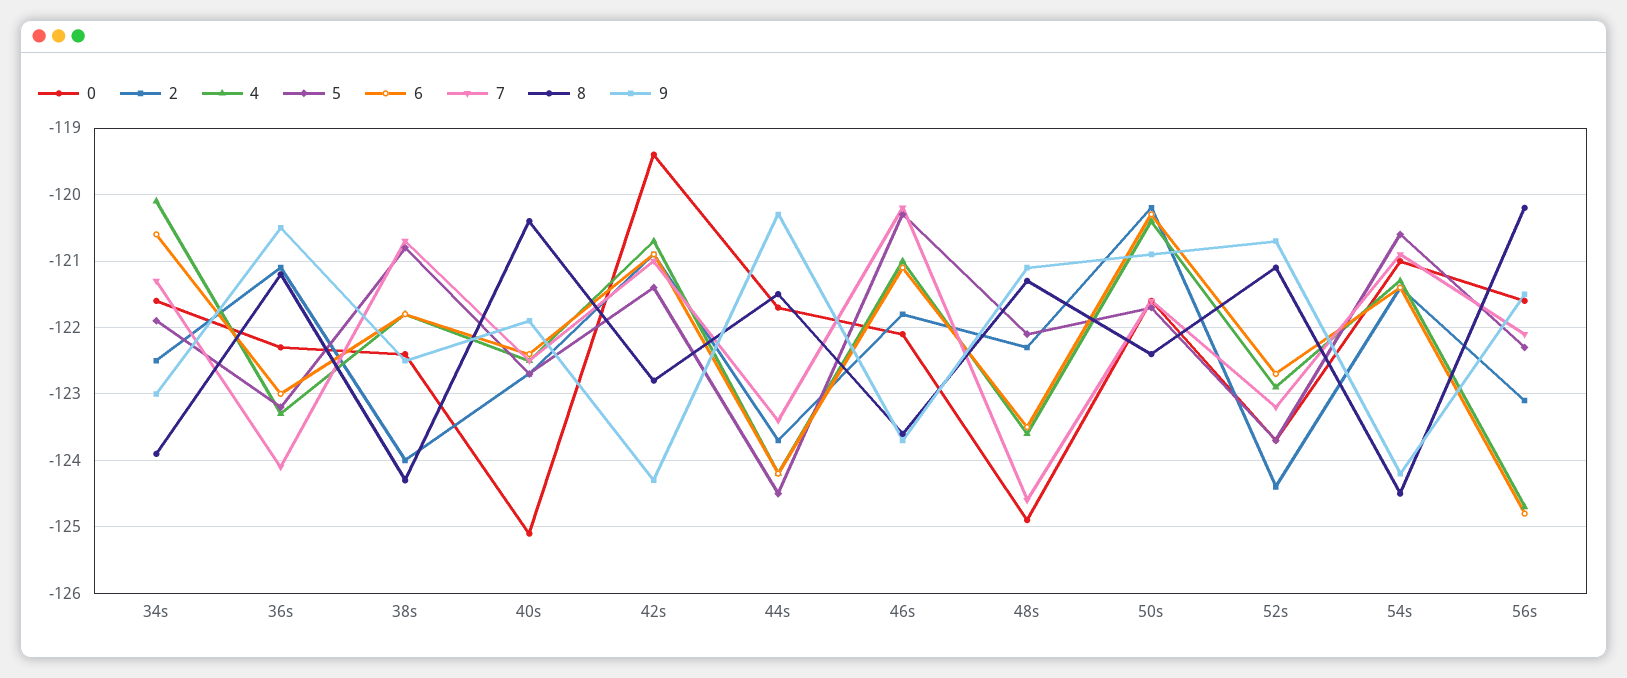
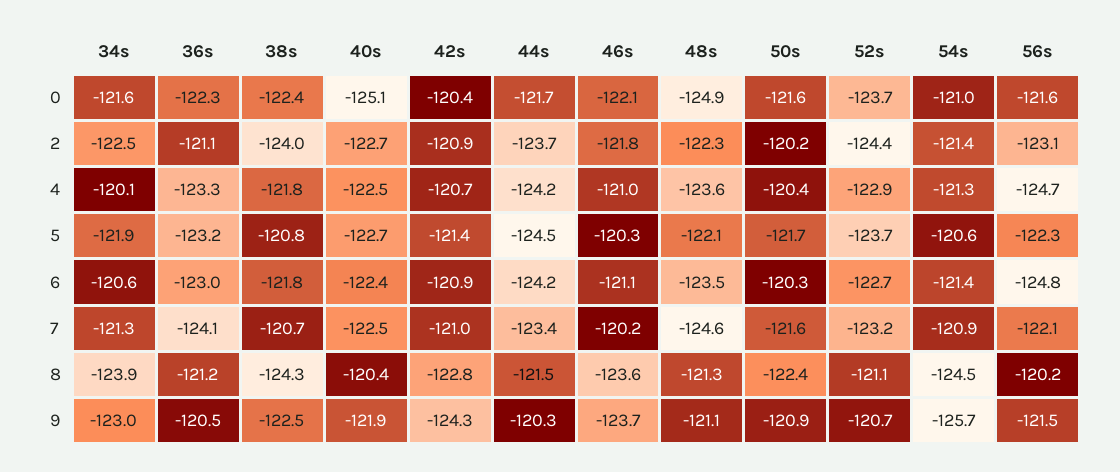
  {
    "0": {
      "34s": -121.6,
      "36s": -122.3,
      "38s": -122.4,
      "40s": -125.1,
-     "42s": -119.4,
+     "42s": -120.4,
      "44s": -121.7,
      "46s": -122.1,
      "48s": -124.9,
      "50s": -121.6,
      "52s": -123.7,
      "54s": -121,
      "56s": -121.6
    },
    "2": {
      "34s": -122.5,
      "36s": -121.1,
      "38s": -124,
      "40s": -122.7,
      "42s": -120.9,
      "44s": -123.7,
      "46s": -121.8,
      "48s": -122.3,
      "50s": -120.2,
      "52s": -124.4,
      "54s": -121.4,
      "56s": -123.1
    },
    "4": {
      "34s": -120.1,
      "36s": -123.3,
      "38s": -121.8,
      "40s": -122.5,
      "42s": -120.7,
      "44s": -124.2,
      "46s": -121,
      "48s": -123.6,
      "50s": -120.4,
      "52s": -122.9,
      "54s": -121.3,
      "56s": -124.7
    },
    "5": {
      "34s": -121.9,
      "36s": -123.2,
      "38s": -120.8,
      "40s": -122.7,
      "42s": -121.4,
      "44s": -124.5,
      "46s": -120.3,
      "48s": -122.1,
      "50s": -121.7,
      "52s": -123.7,
      "54s": -120.6,
      "56s": -122.3
    },
    "6": {
      "34s": -120.6,
      "36s": -123,
      "38s": -121.8,
      "40s": -122.4,
      "42s": -120.9,
      "44s": -124.2,
      "46s": -121.1,
      "48s": -123.5,
      "50s": -120.3,
      "52s": -122.7,
      "54s": -121.4,
      "56s": -124.8
    },
    "7": {
      "34s": -121.3,
      "36s": -124.1,
      "38s": -120.7,
      "40s": -122.5,
      "42s": -121,
      "44s": -123.4,
      "46s": -120.2,
      "48s": -124.6,
      "50s": -121.6,
      "52s": -123.2,
      "54s": -120.9,
      "56s": -122.1
    },
    "8": {
      "34s": -123.9,
      "36s": -121.2,
      "38s": -124.3,
      "40s": -120.4,
      "42s": -122.8,
      "44s": -121.5,
      "46s": -123.6,
      "48s": -121.3,
      "50s": -122.4,
      "52s": -121.1,
      "54s": -124.5,
      "56s": -120.2
    },
    "9": {
      "34s": -123,
      "36s": -120.5,
      "38s": -122.5,
      "40s": -121.9,
      "42s": -124.3,
      "44s": -120.3,
      "46s": -123.7,
      "48s": -121.1,
      "50s": -120.9,
      "52s": -120.7,
-     "54s": -124.2,
+     "54s": -125.7,
      "56s": -121.5
    }
  }

